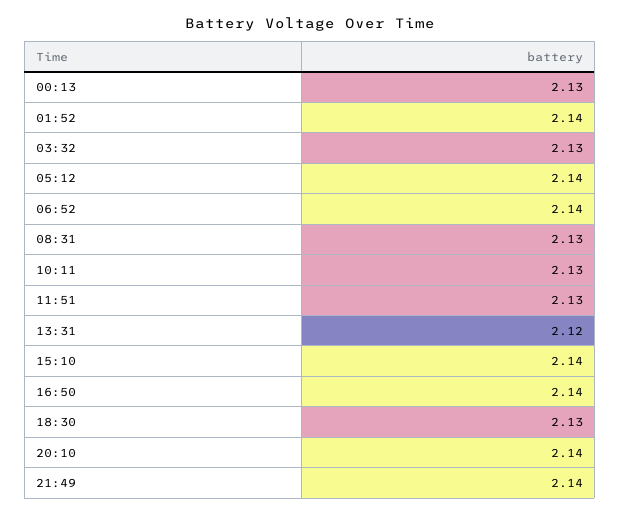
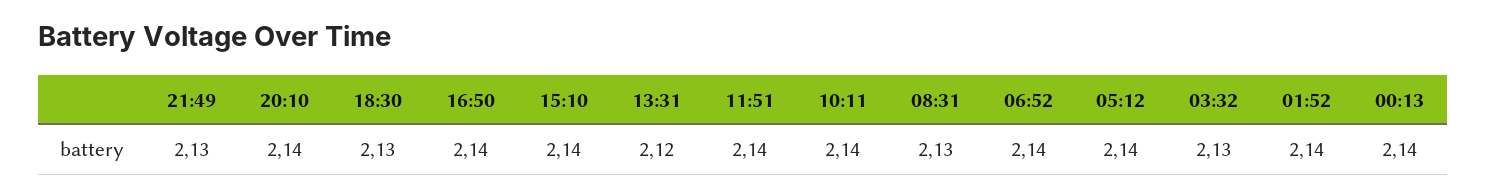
  {
-   "00:13": 2.13,
+   "00:13": 2.14,
    "01:52": 2.14,
    "03:32": 2.13,
    "05:12": 2.14,
    "06:52": 2.14,
    "08:31": 2.13,
-   "10:11": 2.13,
+   "10:11": 2.14,
-   "11:51": 2.13,
+   "11:51": 2.14,
    "13:31": 2.12,
    "15:10": 2.14,
    "16:50": 2.14,
    "18:30": 2.13,
    "20:10": 2.14,
-   "21:49": 2.14
+   "21:49": 2.13
  }

